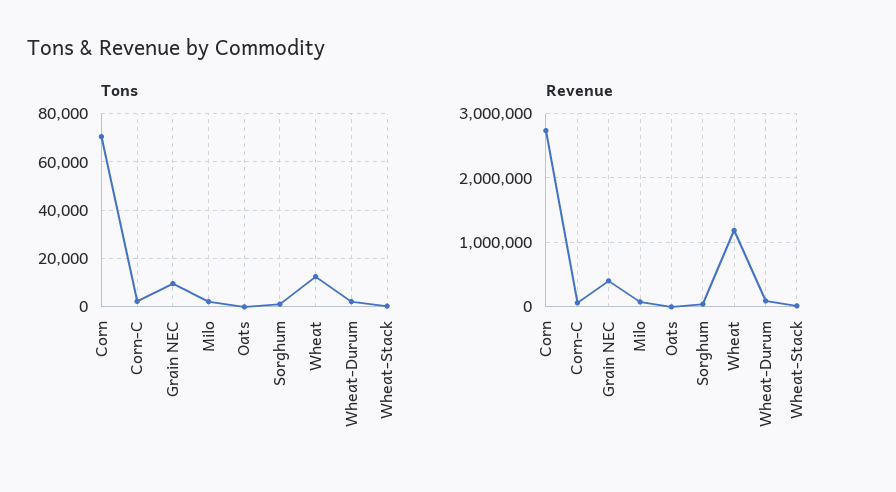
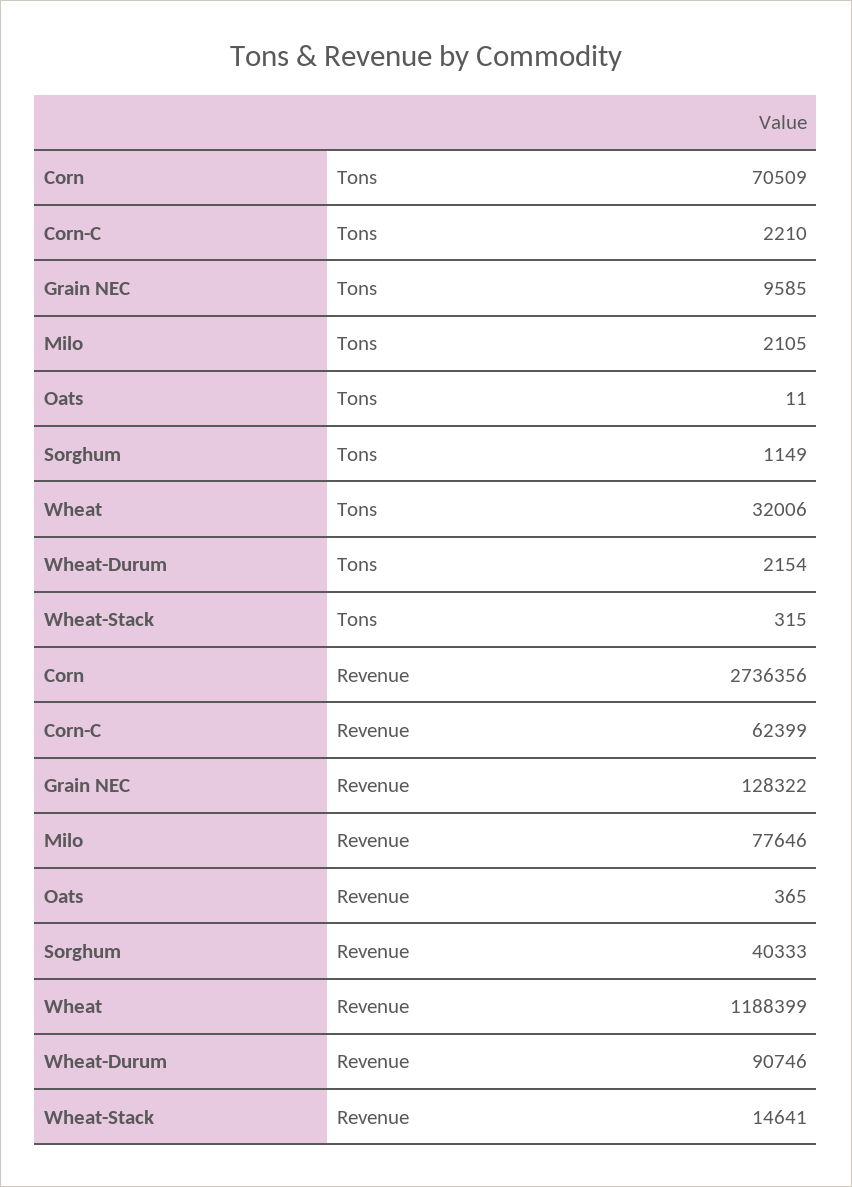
  {
    "Tons": {
      "Corn": 70509,
      "Corn-C": 2210,
      "Grain NEC": 9585,
      "Milo": 2105,
      "Oats": 11,
      "Sorghum": 1149,
-     "Wheat": 12500,
+     "Wheat": 32006,
      "Wheat-Durum": 2154,
      "Wheat-Stack": 315
    },
    "Revenue": {
      "Corn": 2736356,
      "Corn-C": 62399,
-     "Grain NEC": 400000,
+     "Grain NEC": 128322,
      "Milo": 77646,
      "Oats": 365,
      "Sorghum": 40333,
      "Wheat": 1188399,
      "Wheat-Durum": 90746,
      "Wheat-Stack": 14641
    }
  }

